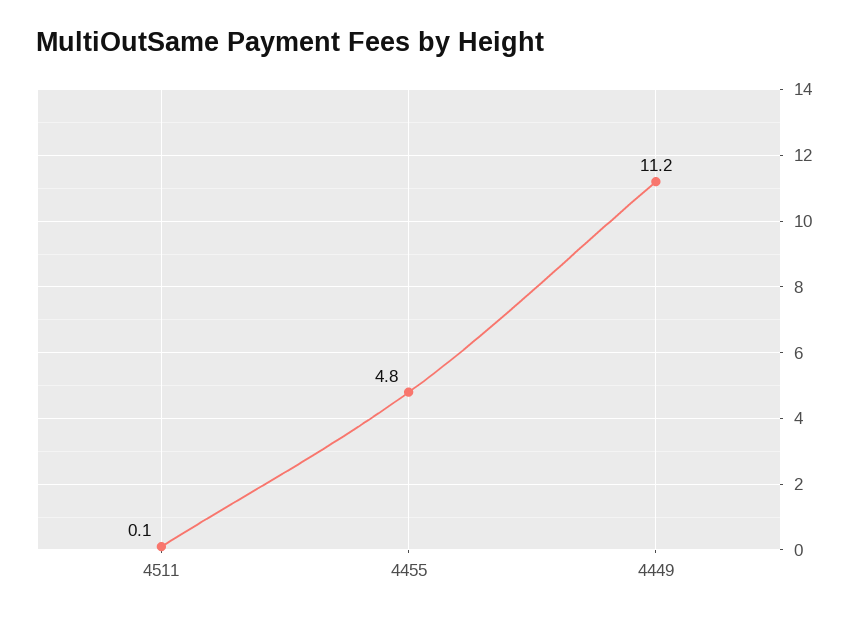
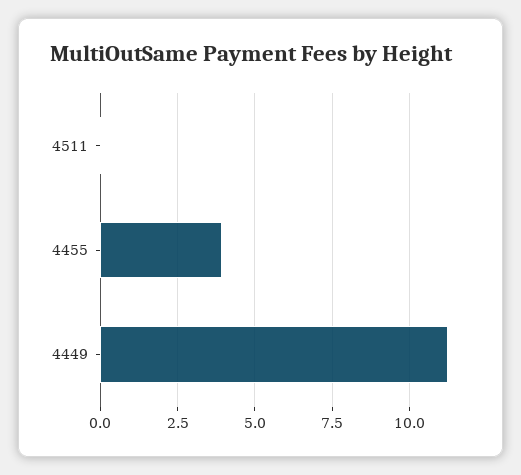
  {
    "4511": 0.1,
-   "4455": 4.8,
+   "4455": 4,
    "4449": 11.2
  }

